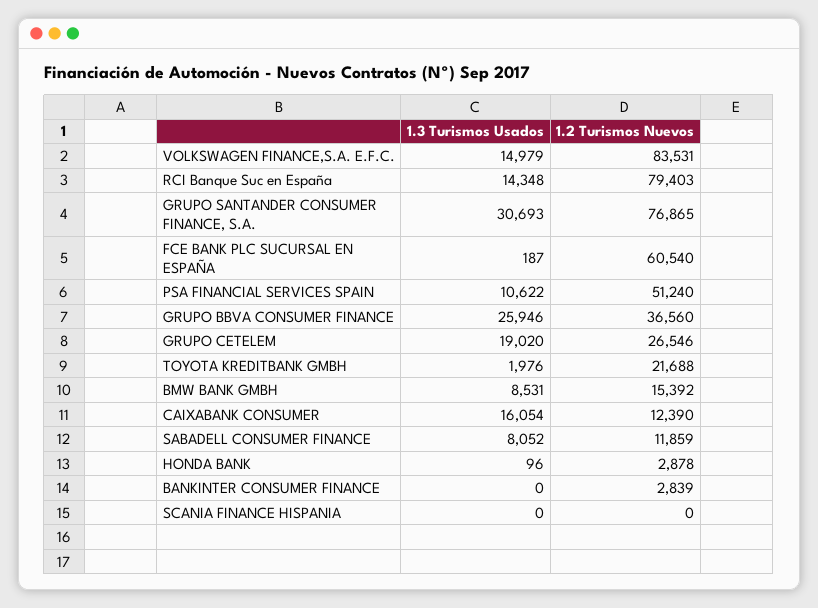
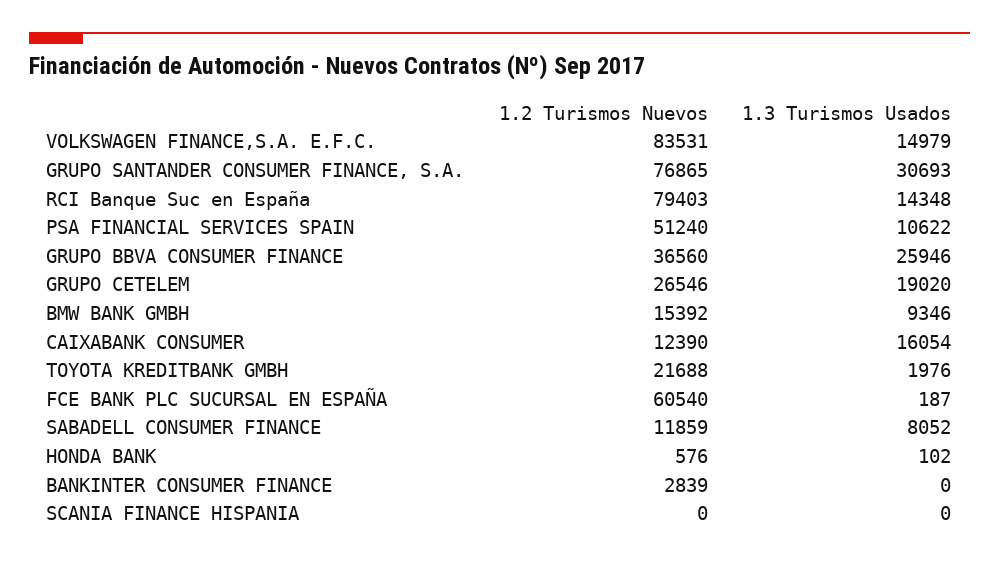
  {
    "1.3 Turismos Usados": {
      "VOLKSWAGEN FINANCE,S.A. E.F.C.": 14979,
      "RCI Banque Suc en España": 14348,
      "GRUPO SANTANDER CONSUMER FINANCE, S.A.": 30693,
      "FCE BANK PLC SUCURSAL EN ESPAÑA": 187,
      "PSA FINANCIAL SERVICES SPAIN": 10622,
      "GRUPO BBVA CONSUMER FINANCE": 25946,
      "GRUPO CETELEM": 19020,
      "TOYOTA KREDITBANK GMBH": 1976,
-     "BMW BANK GMBH": 8531,
+     "BMW BANK GMBH": 9346,
      "CAIXABANK CONSUMER": 16054,
      "SABADELL CONSUMER FINANCE": 8052,
-     "HONDA BANK": 96,
+     "HONDA BANK": 102,
      "BANKINTER CONSUMER FINANCE": 0,
      "SCANIA FINANCE HISPANIA": 0
    },
    "1.2 Turismos Nuevos": {
      "VOLKSWAGEN FINANCE,S.A. E.F.C.": 83531,
      "RCI Banque Suc en España": 79403,
      "GRUPO SANTANDER CONSUMER FINANCE, S.A.": 76865,
      "FCE BANK PLC SUCURSAL EN ESPAÑA": 60540,
      "PSA FINANCIAL SERVICES SPAIN": 51240,
      "GRUPO BBVA CONSUMER FINANCE": 36560,
      "GRUPO CETELEM": 26546,
      "TOYOTA KREDITBANK GMBH": 21688,
      "BMW BANK GMBH": 15392,
      "CAIXABANK CONSUMER": 12390,
      "SABADELL CONSUMER FINANCE": 11859,
-     "HONDA BANK": 2878,
+     "HONDA BANK": 576,
      "BANKINTER CONSUMER FINANCE": 2839,
      "SCANIA FINANCE HISPANIA": 0
    }
  }

